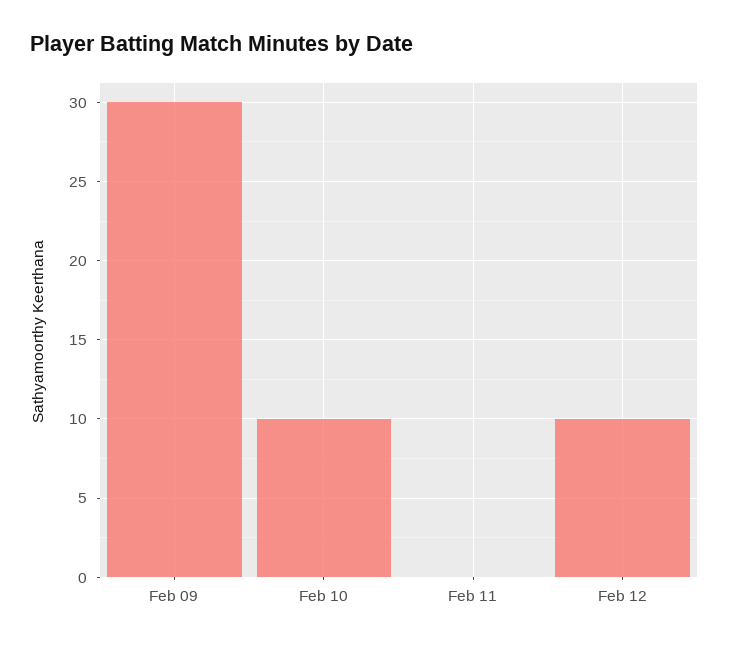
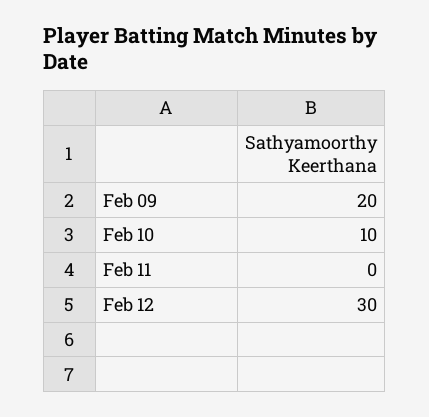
  {
-   "Feb 09": 30,
+   "Feb 09": 20,
    "Feb 10": 10,
    "Feb 11": 0,
-   "Feb 12": 10
+   "Feb 12": 30
  }

